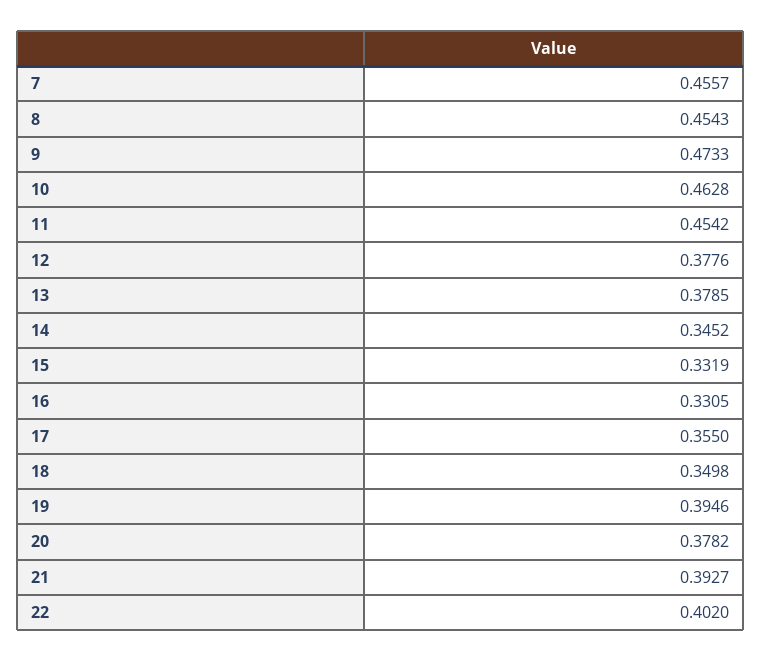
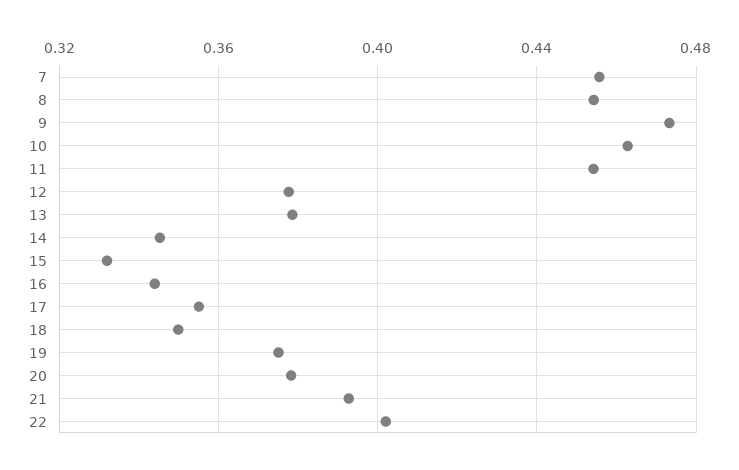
  {
    "7": 0.4557,
    "8": 0.4543,
    "9": 0.4733,
    "10": 0.4628,
    "11": 0.4542,
    "12": 0.3776,
    "13": 0.3785,
    "14": 0.3452,
    "15": 0.3319,
-   "16": 0.3305,
+   "16": 0.345,
    "17": 0.355,
    "18": 0.3498,
-   "19": 0.3946,
+   "19": 0.375,
    "20": 0.3782,
    "21": 0.3927,
    "22": 0.402
  }

